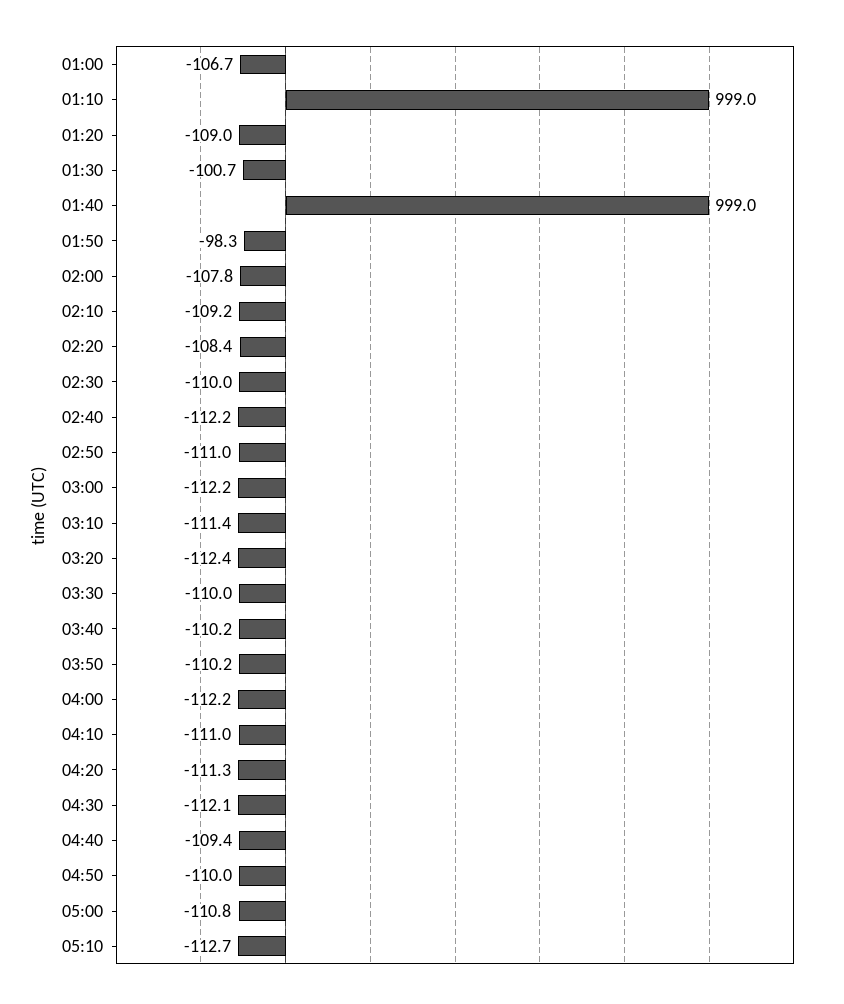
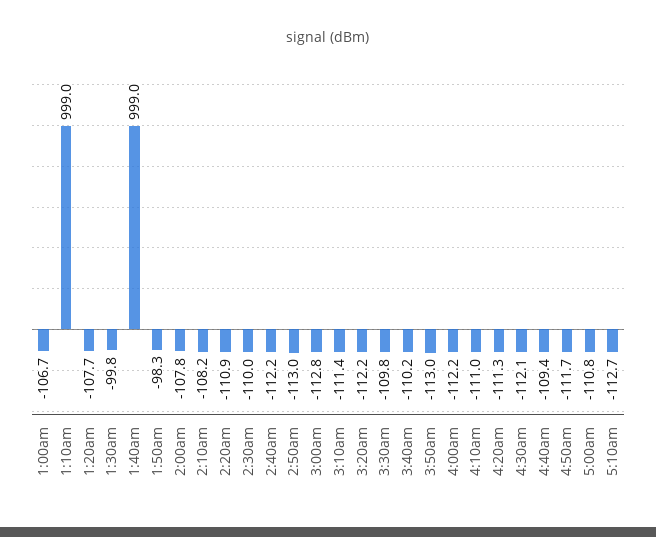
  {
    "01:00": -106.7,
    "01:10": 999,
-   "01:20": -109,
+   "01:20": -107.7,
-   "01:30": -100.7,
+   "01:30": -99.8,
    "01:40": 999,
    "01:50": -98.3,
    "02:00": -107.8,
-   "02:10": -109.2,
+   "02:10": -108.2,
-   "02:20": -108.4,
+   "02:20": -110.9,
    "02:30": -110,
    "02:40": -112.2,
-   "02:50": -111,
+   "02:50": -113,
-   "03:00": -112.2,
+   "03:00": -112.8,
    "03:10": -111.4,
-   "03:20": -112.4,
+   "03:20": -112.2,
-   "03:30": -110,
+   "03:30": -109.8,
    "03:40": -110.2,
-   "03:50": -110.2,
+   "03:50": -113,
    "04:00": -112.2,
    "04:10": -111,
    "04:20": -111.3,
    "04:30": -112.1,
    "04:40": -109.4,
-   "04:50": -110,
+   "04:50": -111.7,
    "05:00": -110.8,
    "05:10": -112.7
  }

